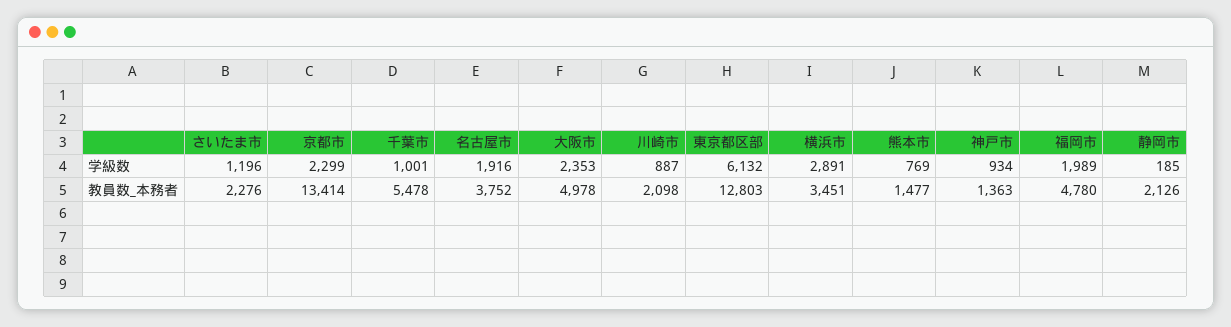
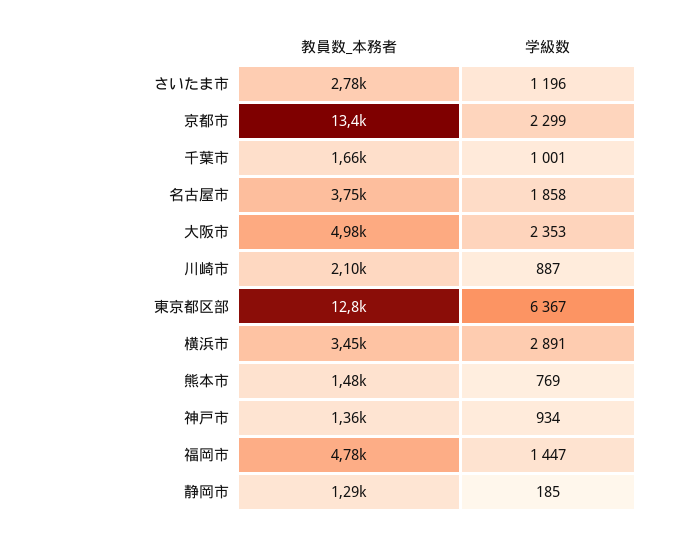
  {
    "さいたま市": {
      "学級数": 1196,
-     "教員数_本務者": 2276
+     "教員数_本務者": 2780
    },
    "京都市": {
      "学級数": 2299,
      "教員数_本務者": 13414
    },
    "千葉市": {
      "学級数": 1001,
-     "教員数_本務者": 5478
+     "教員数_本務者": 1660
    },
    "名古屋市": {
-     "学級数": 1916,
+     "学級数": 1858,
      "教員数_本務者": 3752
    },
    "大阪市": {
      "学級数": 2353,
      "教員数_本務者": 4978
    },
    "川崎市": {
      "学級数": 887,
      "教員数_本務者": 2098
    },
    "東京都区部": {
-     "学級数": 6132,
+     "学級数": 6367,
      "教員数_本務者": 12803
    },
    "横浜市": {
      "学級数": 2891,
      "教員数_本務者": 3451
    },
    "熊本市": {
      "学級数": 769,
      "教員数_本務者": 1477
    },
    "神戸市": {
      "学級数": 934,
      "教員数_本務者": 1363
    },
    "福岡市": {
-     "学級数": 1989,
+     "学級数": 1447,
      "教員数_本務者": 4780
    },
    "静岡市": {
      "学級数": 185,
-     "教員数_本務者": 2126
+     "教員数_本務者": 1290
    }
  }

